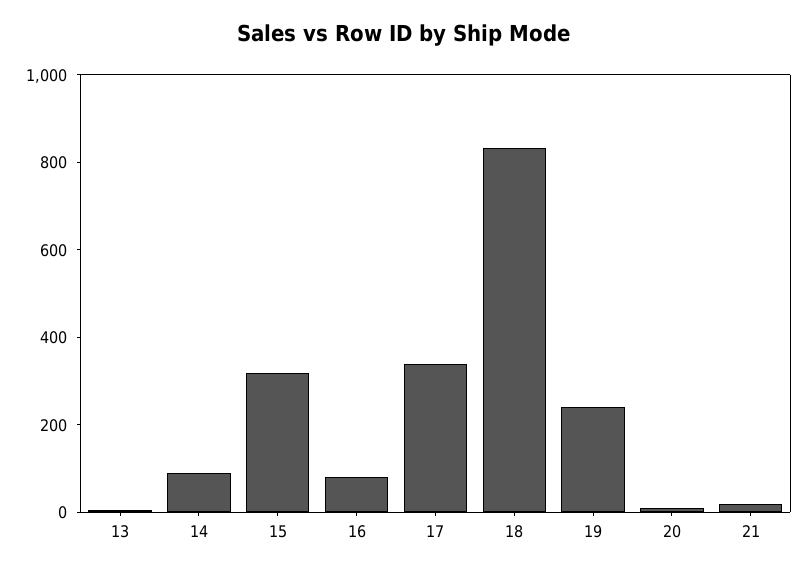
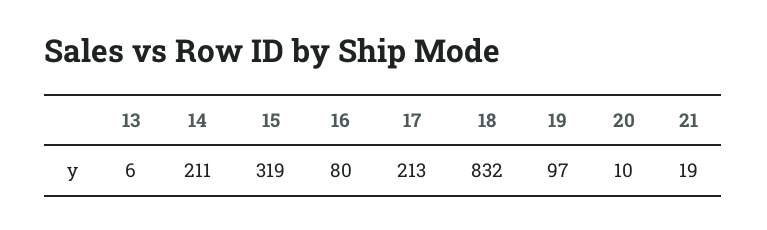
  {
    "13": 6,
-   "14": 100,
+   "14": 211,
    "15": 319,
    "16": 80,
-   "17": 350,
+   "17": 213,
    "18": 832,
-   "19": 250,
+   "19": 97,
    "20": 10,
    "21": 19
  }

